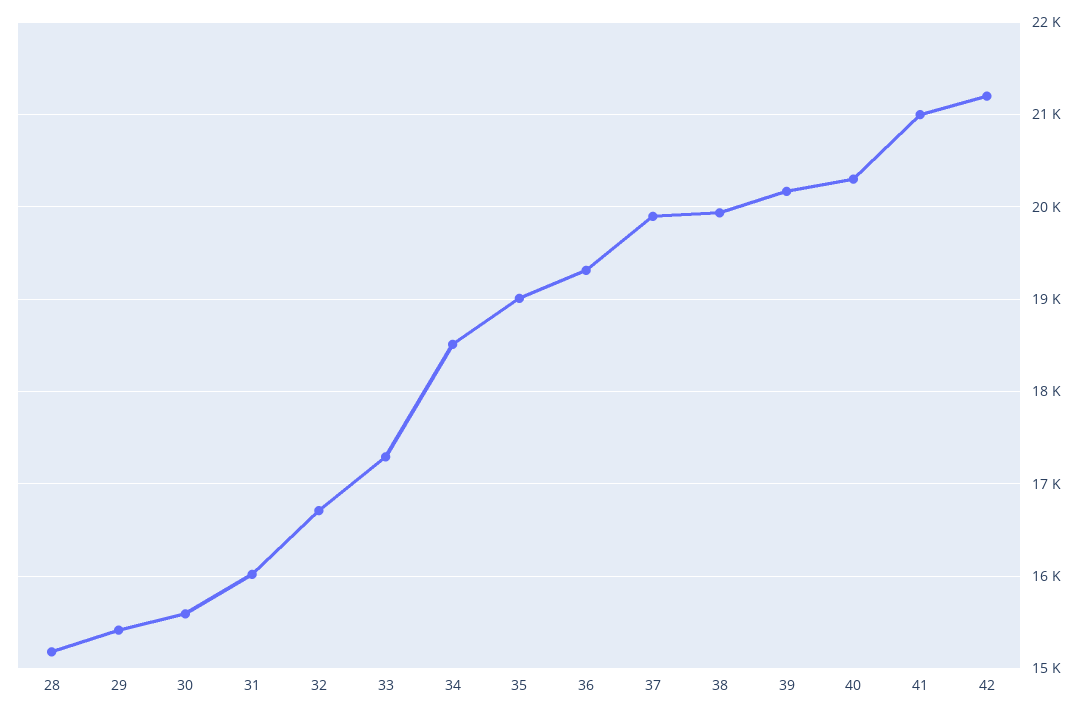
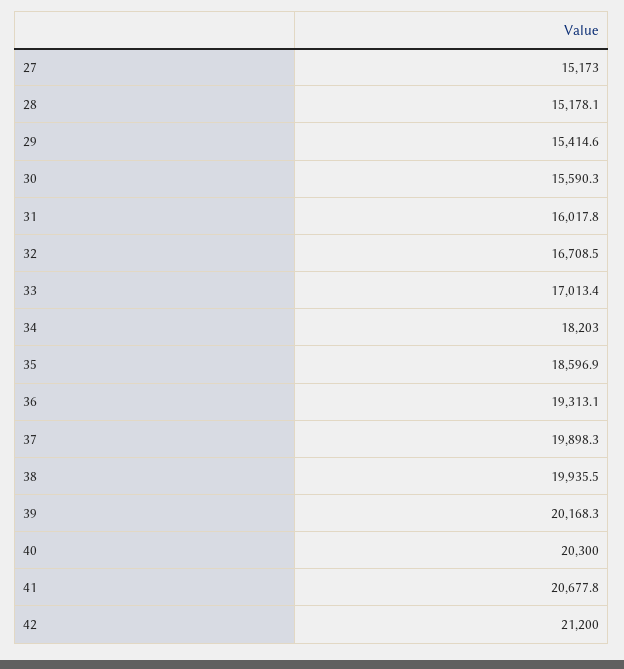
  {
    "28": 15178.1,
    "29": 15414.6,
    "30": 15590.3,
    "31": 16017.8,
    "32": 16708.5,
-   "33": 17300,
+   "33": 17013.4,
-   "34": 18500,
+   "34": 18203,
-   "35": 19000,
+   "35": 18596.9,
    "36": 19313.1,
    "37": 19898.3,
    "38": 19935.5,
    "39": 20168.3,
    "40": 20300,
-   "41": 21000,
+   "41": 20677.8,
-   "42": 21200
+   "42": 21200,
+   "27": 15173
  }

